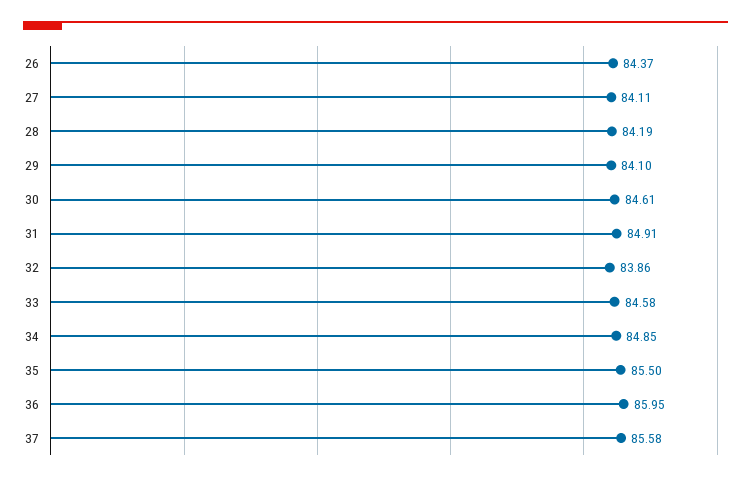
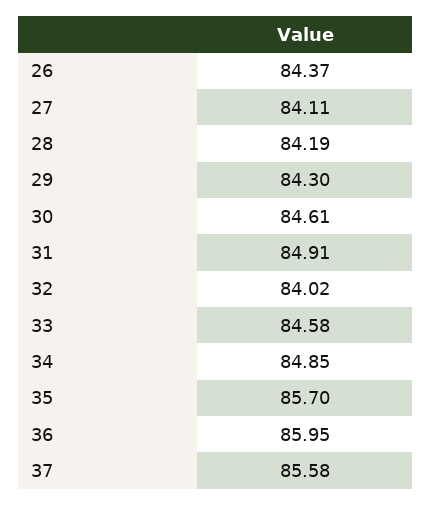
  {
    "26": 84.37,
    "27": 84.11,
    "28": 84.19,
-   "29": 84.1,
+   "29": 84.3,
    "30": 84.61,
    "31": 84.91,
-   "32": 83.86,
+   "32": 84.02,
    "33": 84.58,
    "34": 84.85,
-   "35": 85.5,
+   "35": 85.7,
    "36": 85.95,
    "37": 85.58
  }

